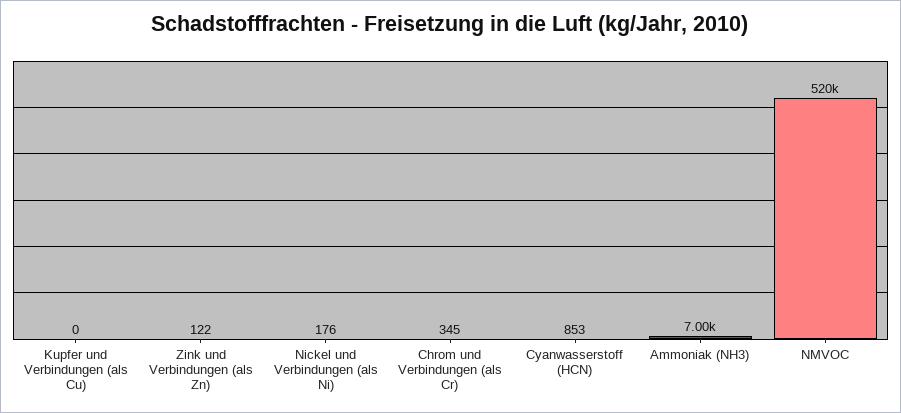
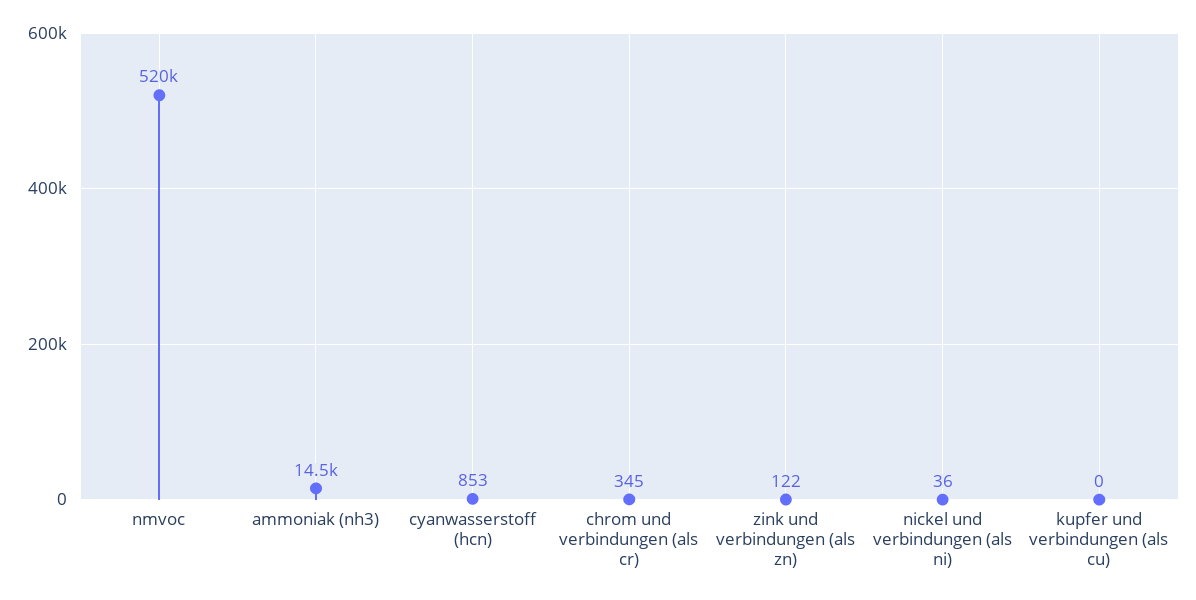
  {
    "Kupfer und Verbindungen (als Cu)": 0,
    "Zink und Verbindungen (als Zn)": 122,
-   "Nickel und Verbindungen (als Ni)": 176,
+   "Nickel und Verbindungen (als Ni)": 36,
    "Chrom und Verbindungen (als Cr)": 345,
    "Cyanwasserstoff (HCN)": 853,
-   "Ammoniak (NH3)": 7000,
+   "Ammoniak (NH3)": 14500,
    "NMVOC": 520000
  }

